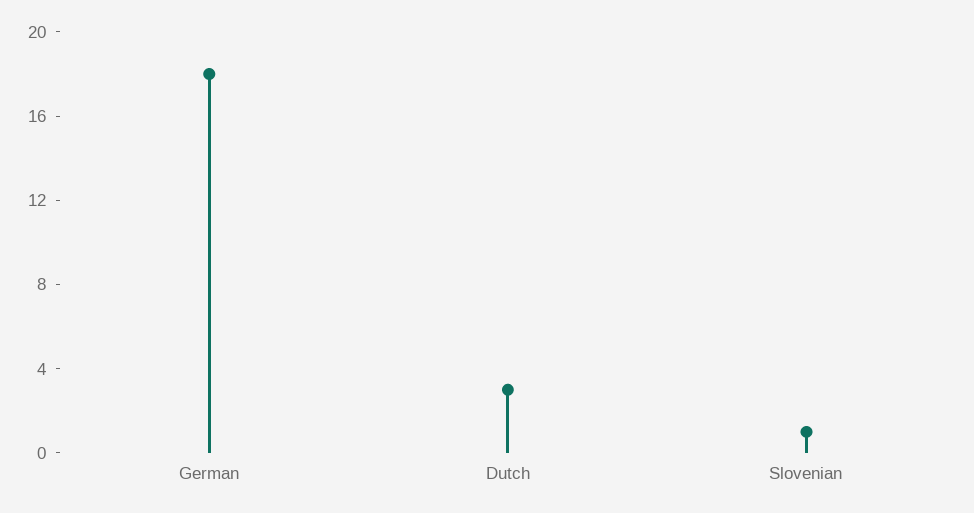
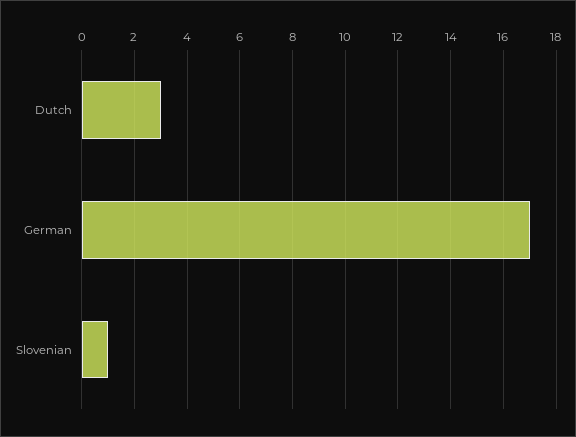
  {
-   "German": 18,
+   "German": 17,
    "Dutch": 3,
    "Slovenian": 1
  }

